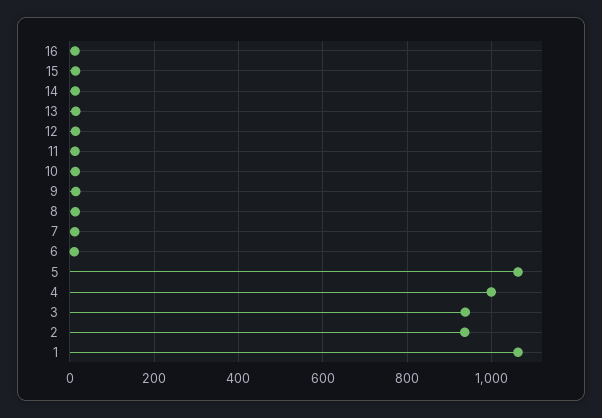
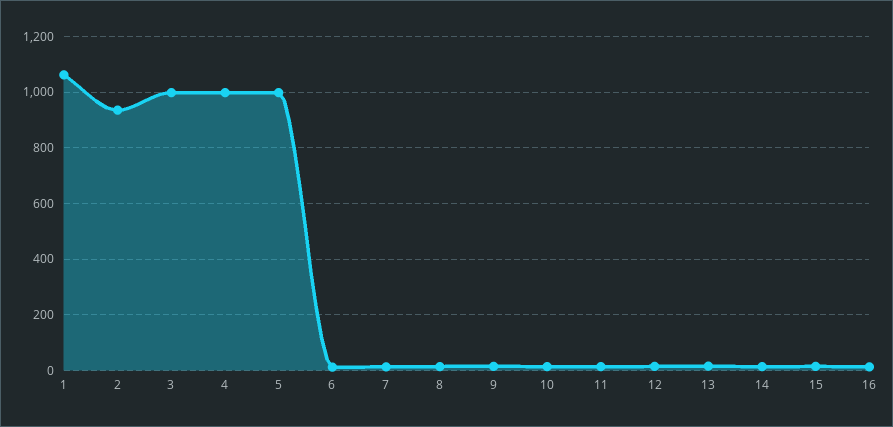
  {
    "16": 20,
    "15": 20,
    "14": 20,
    "13": 20,
    "12": 20,
    "11": 20,
    "10": 20,
    "9": 20,
    "8": 20,
    "7": 20,
    "6": 20,
-   "5": 1060,
+   "5": 1000,
    "4": 1000,
-   "3": 940,
+   "3": 1000,
    "2": 940,
    "1": 1060
  }

